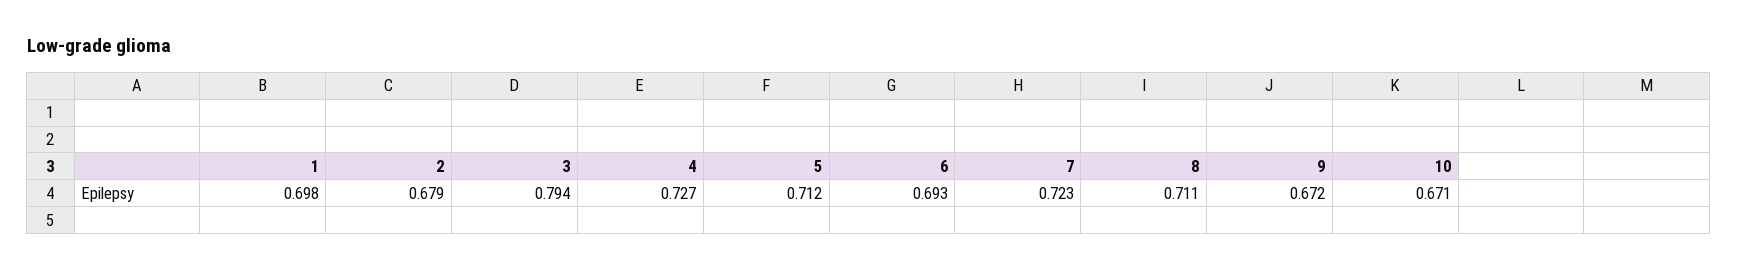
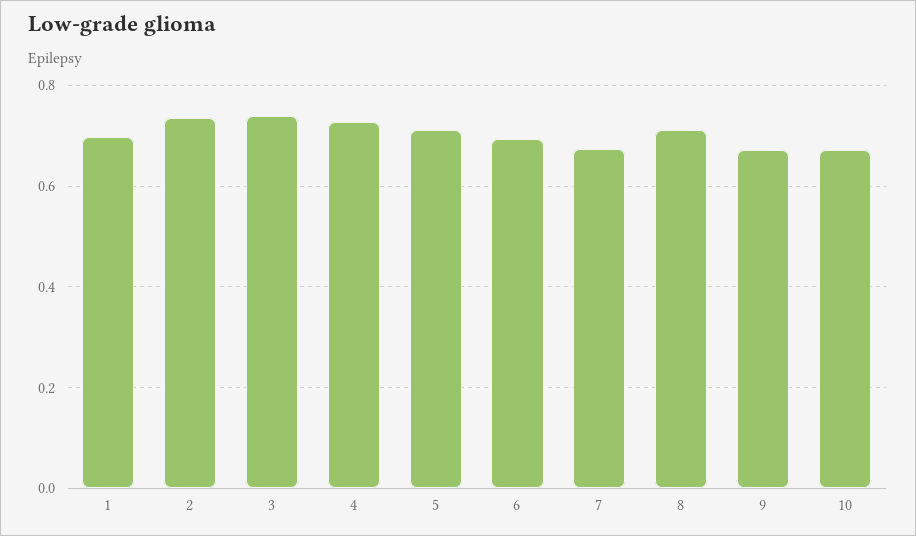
  {
    "1": 0.698,
-   "2": 0.679,
+   "2": 0.74,
-   "3": 0.794,
+   "3": 0.74,
    "4": 0.727,
    "5": 0.712,
    "6": 0.693,
-   "7": 0.723,
+   "7": 0.68,
    "8": 0.711,
    "9": 0.672,
    "10": 0.671
  }

